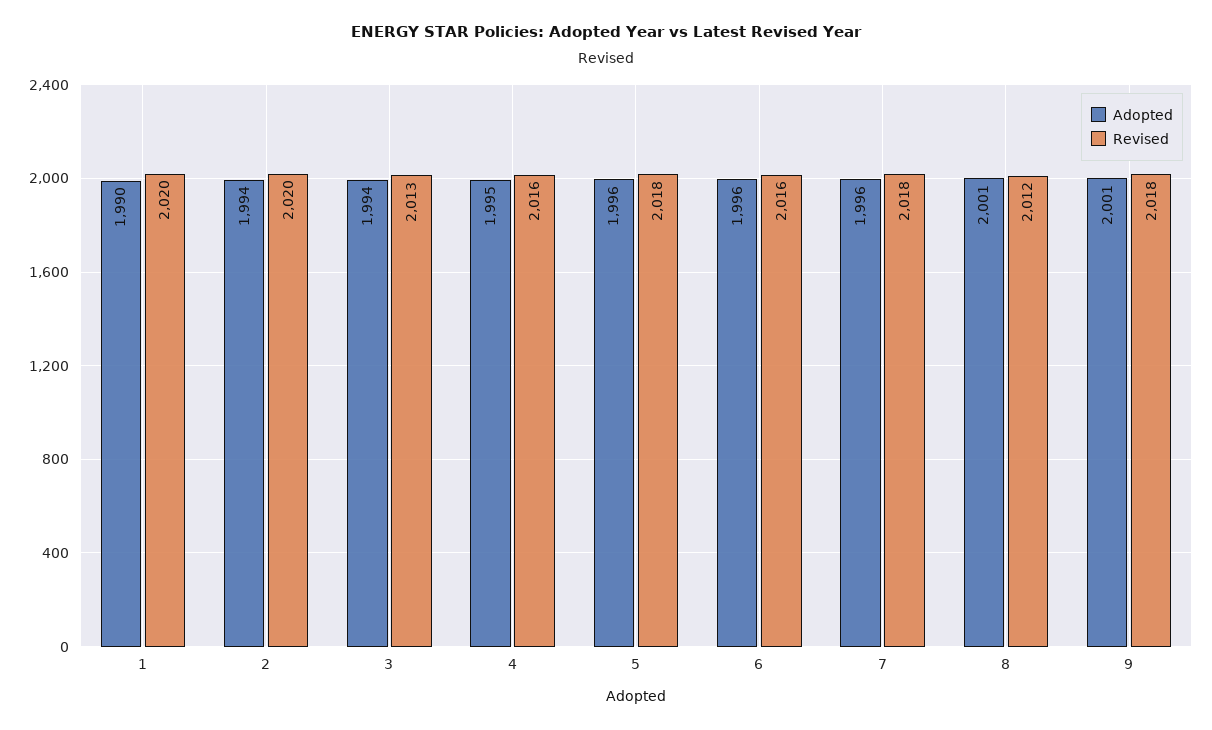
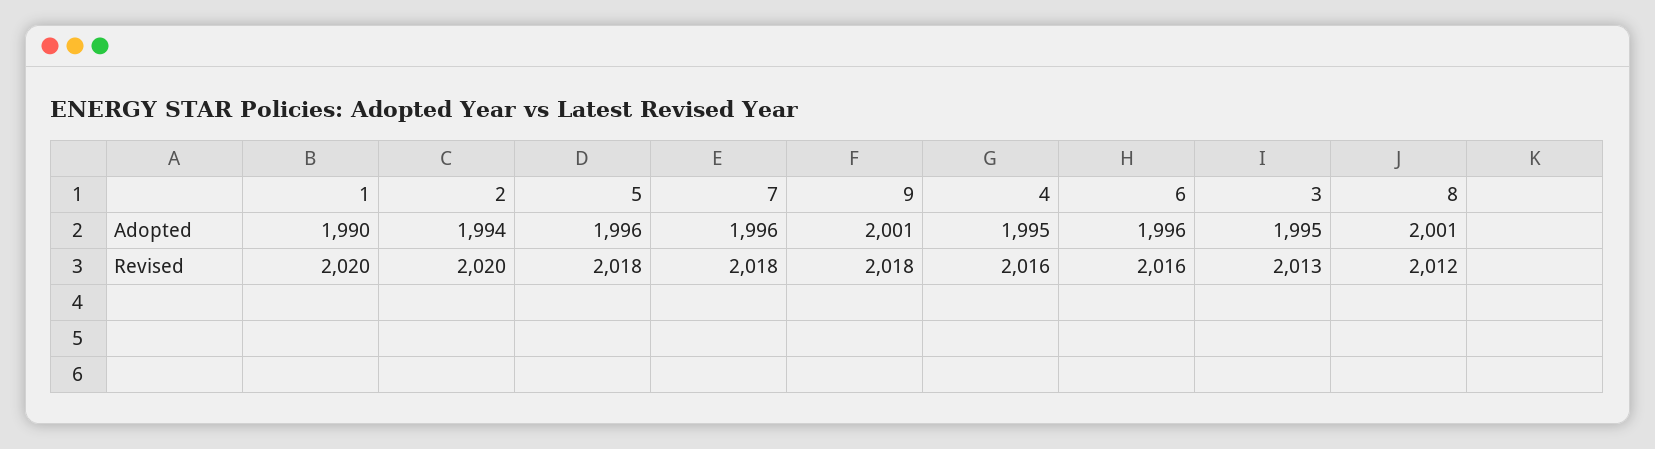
  {
    "Adopted": {
      "1": 1990,
      "2": 1994,
-     "3": 1994,
+     "3": 1995,
      "4": 1995,
      "5": 1996,
      "6": 1996,
      "7": 1996,
      "8": 2001,
      "9": 2001
    },
    "Revised": {
      "1": 2020,
      "2": 2020,
      "3": 2013,
      "4": 2016,
      "5": 2018,
      "6": 2016,
      "7": 2018,
      "8": 2012,
      "9": 2018
    }
  }

